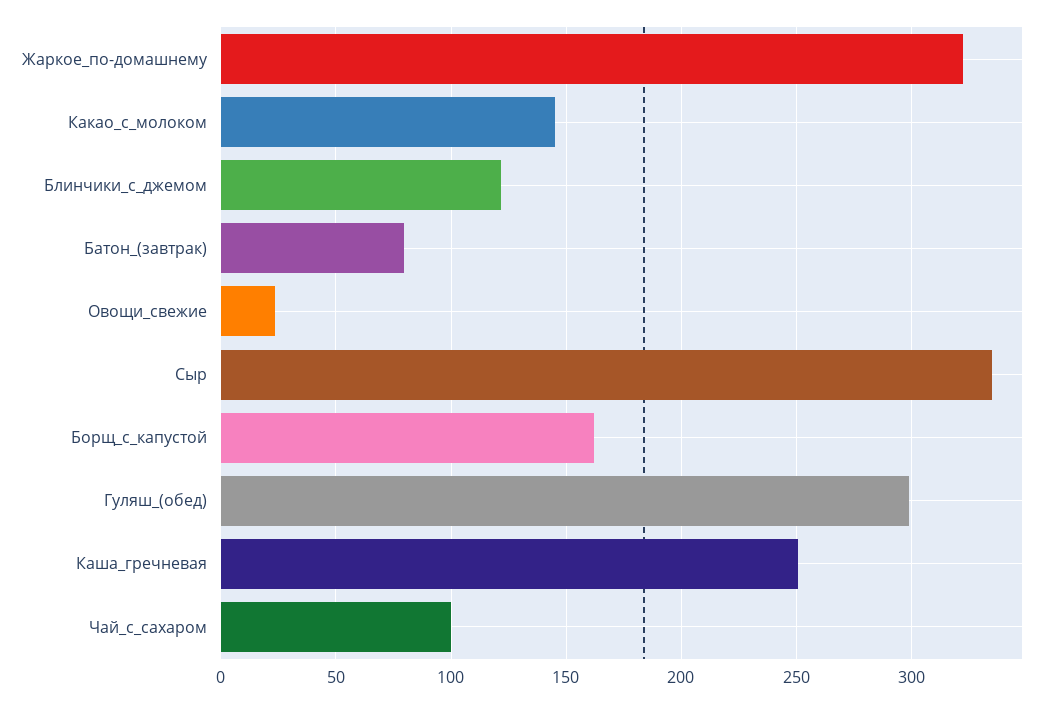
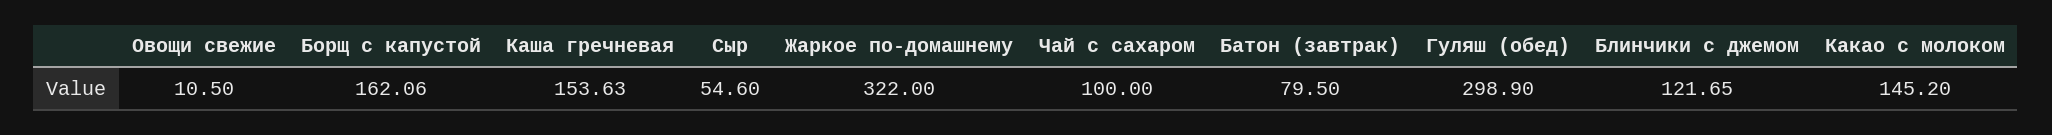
  {
    "Жаркое_по-домашнему": 322,
    "Какао_с_молоком": 145.2,
    "Блинчики_с_джемом": 121.65,
    "Батон_(завтрак)": 79.5,
-   "Овощи_свежие": 25,
+   "Овощи_свежие": 10.5,
-   "Сыр": 335,
+   "Сыр": 54.6,
    "Борщ_с_капустой": 162.06,
    "Гуляш_(обед)": 298.9,
-   "Каша_гречневая": 250,
+   "Каша_гречневая": 153.63,
    "Чай_с_сахаром": 100
  }

